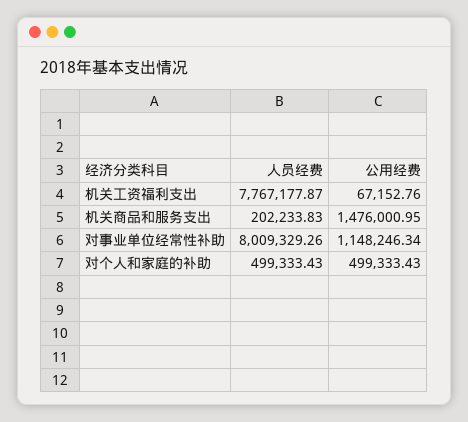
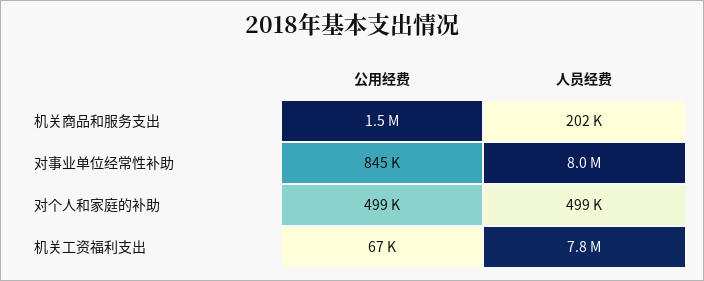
  {
    "人员经费": {
      "机关工资福利支出": 7767177.87,
      "机关商品和服务支出": 202233.83,
      "对事业单位经常性补助": 8009329.26,
      "对个人和家庭的补助": 499333.43
    },
    "公用经费": {
      "机关工资福利支出": 67152.76,
      "机关商品和服务支出": 1476000.95,
-     "对事业单位经常性补助": 1148246.34,
+     "对事业单位经常性补助": 845000,
      "对个人和家庭的补助": 499333.43
    }
  }

